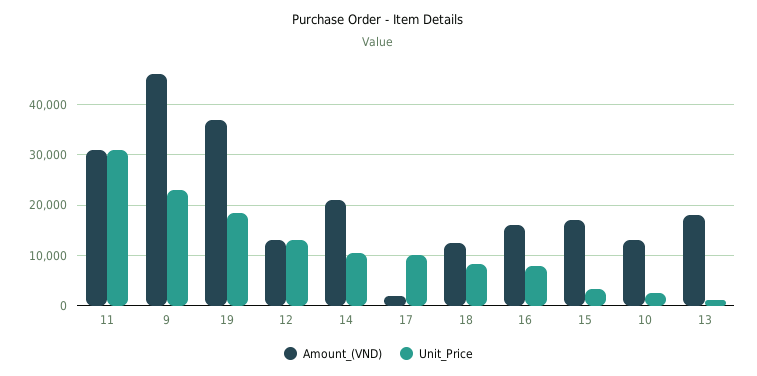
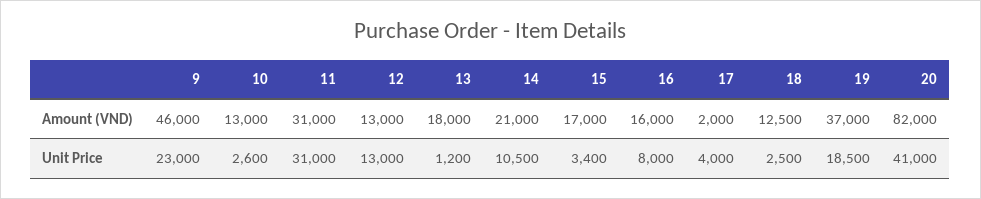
  {
    "Amount_(VND)": {
      "11": 31000,
      "9": 46000,
      "19": 37000,
      "12": 13000,
      "14": 21000,
      "17": 2000,
      "18": 12500,
      "16": 16000,
      "15": 17000,
      "10": 13000,
-     "13": 18000
+     "13": 18000,
+     "20": 82000
    },
    "Unit_Price": {
      "11": 31000,
      "9": 23000,
      "19": 18500,
      "12": 13000,
      "14": 10500,
-     "17": 10000,
+     "17": 4000,
-     "18": 8000,
+     "18": 2500,
      "16": 8000,
      "15": 3400,
      "10": 2600,
-     "13": 1200
+     "13": 1200,
+     "20": 41000
    }
  }

